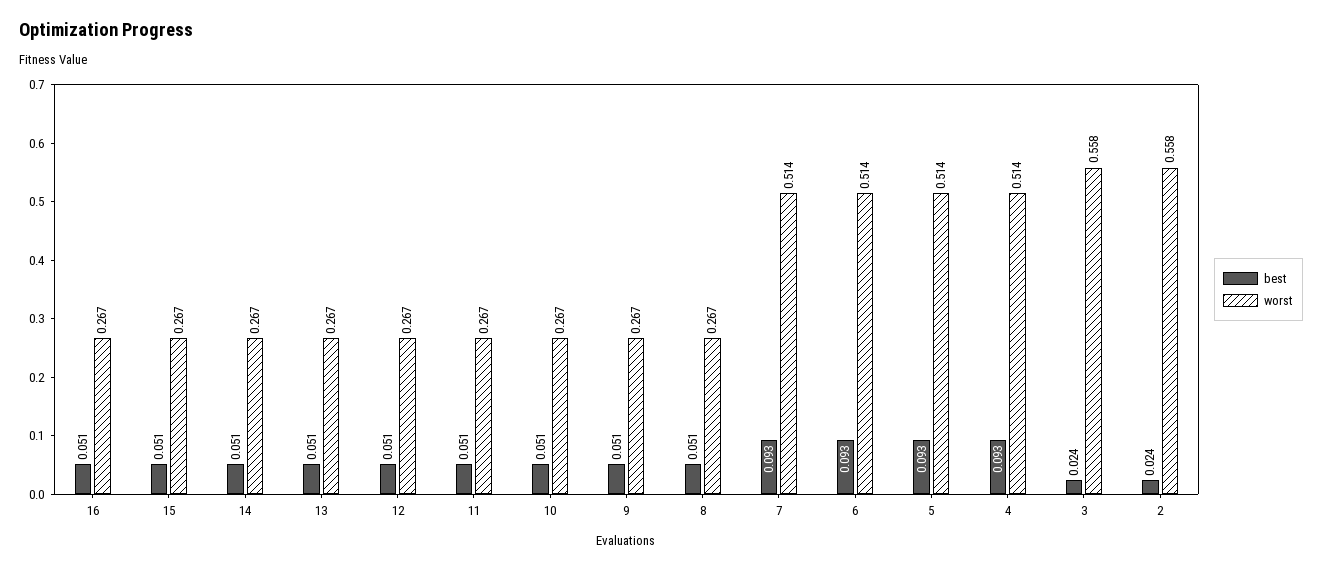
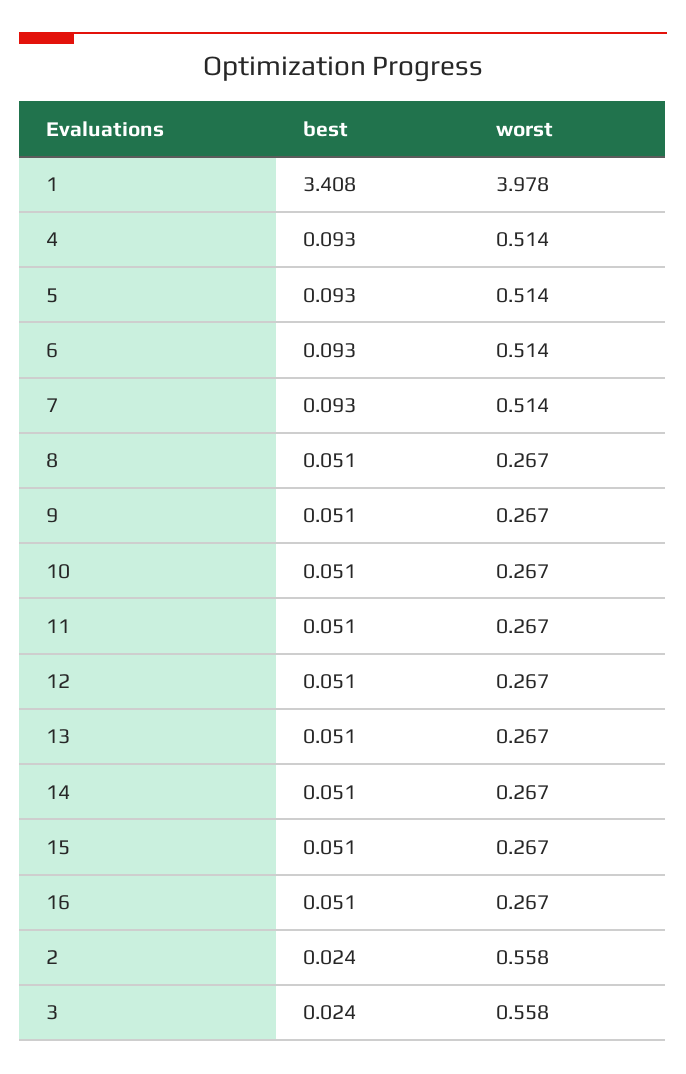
  {
    "best": {
      "16": 0.051,
      "15": 0.051,
      "14": 0.051,
      "13": 0.051,
      "12": 0.051,
      "11": 0.051,
      "10": 0.051,
      "9": 0.051,
      "8": 0.051,
      "7": 0.093,
      "6": 0.093,
      "5": 0.093,
      "4": 0.093,
      "3": 0.024,
-     "2": 0.024
+     "2": 0.024,
+     "1": 3.408
    },
    "worst": {
      "16": 0.267,
      "15": 0.267,
      "14": 0.267,
      "13": 0.267,
      "12": 0.267,
      "11": 0.267,
      "10": 0.267,
      "9": 0.267,
      "8": 0.267,
      "7": 0.514,
      "6": 0.514,
      "5": 0.514,
      "4": 0.514,
      "3": 0.558,
-     "2": 0.558
+     "2": 0.558,
+     "1": 3.978
    }
  }

